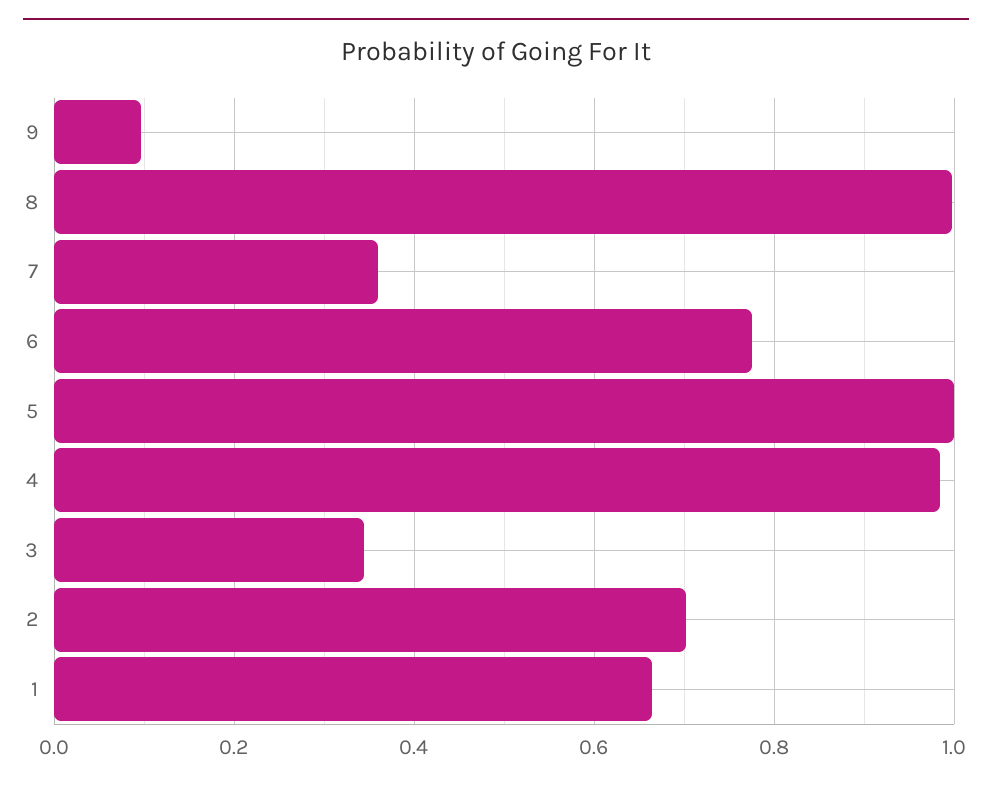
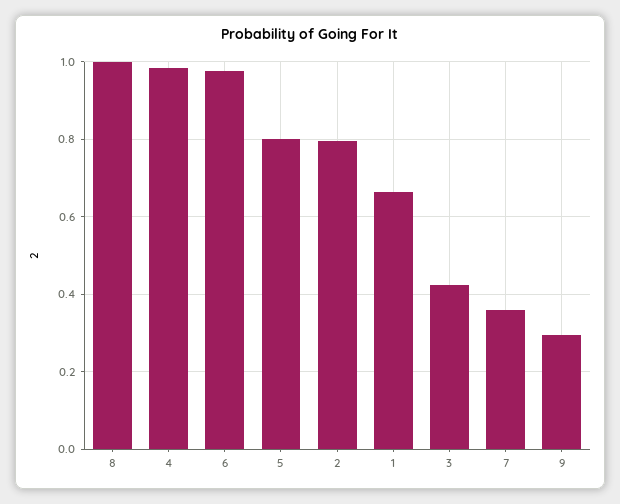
  {
-   "9": 0.1,
+   "9": 0.3,
    "8": 1,
    "7": 0.36,
-   "6": 0.78,
+   "6": 0.98,
-   "5": 1,
+   "5": 0.8,
    "4": 0.98,
-   "3": 0.34,
+   "3": 0.42,
-   "2": 0.7,
+   "2": 0.8,
    "1": 0.66
  }

